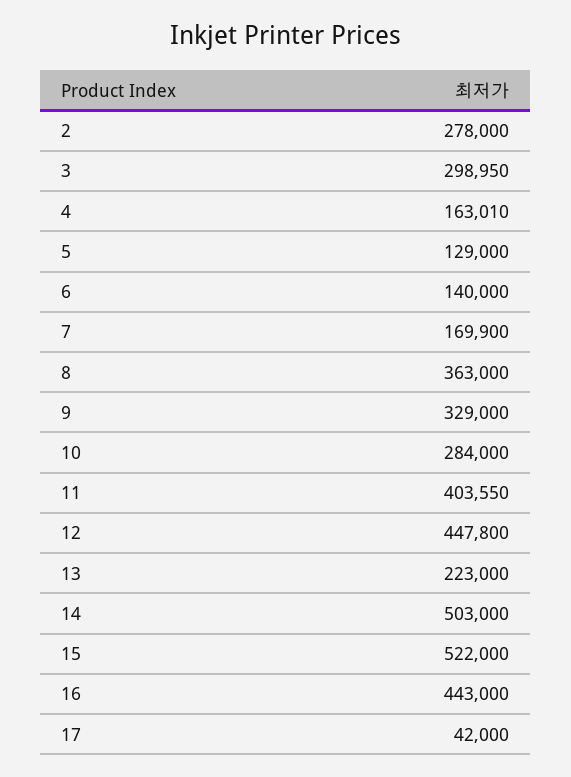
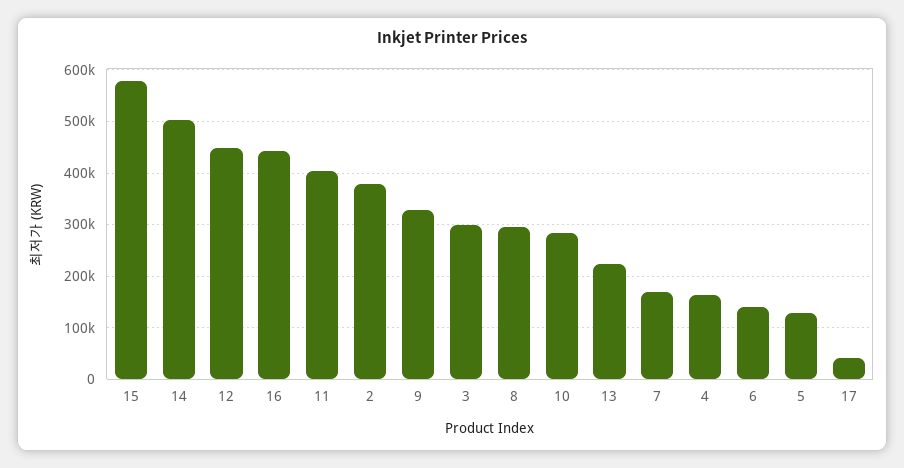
  {
-   "2": 278000,
+   "2": 380000,
    "3": 298950,
    "4": 163010,
    "5": 129000,
    "6": 140000,
    "7": 169900,
-   "8": 363000,
+   "8": 300000,
    "9": 329000,
    "10": 284000,
    "11": 403550,
    "12": 447800,
    "13": 223000,
    "14": 503000,
-   "15": 522000,
+   "15": 580000,
    "16": 443000,
    "17": 42000
  }

